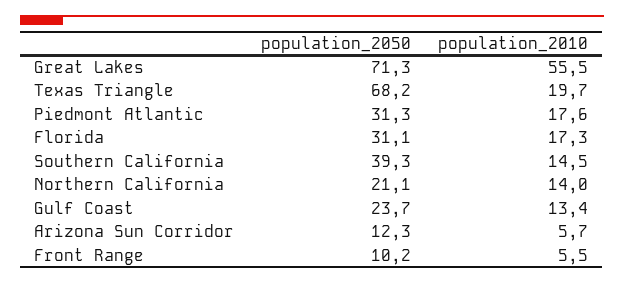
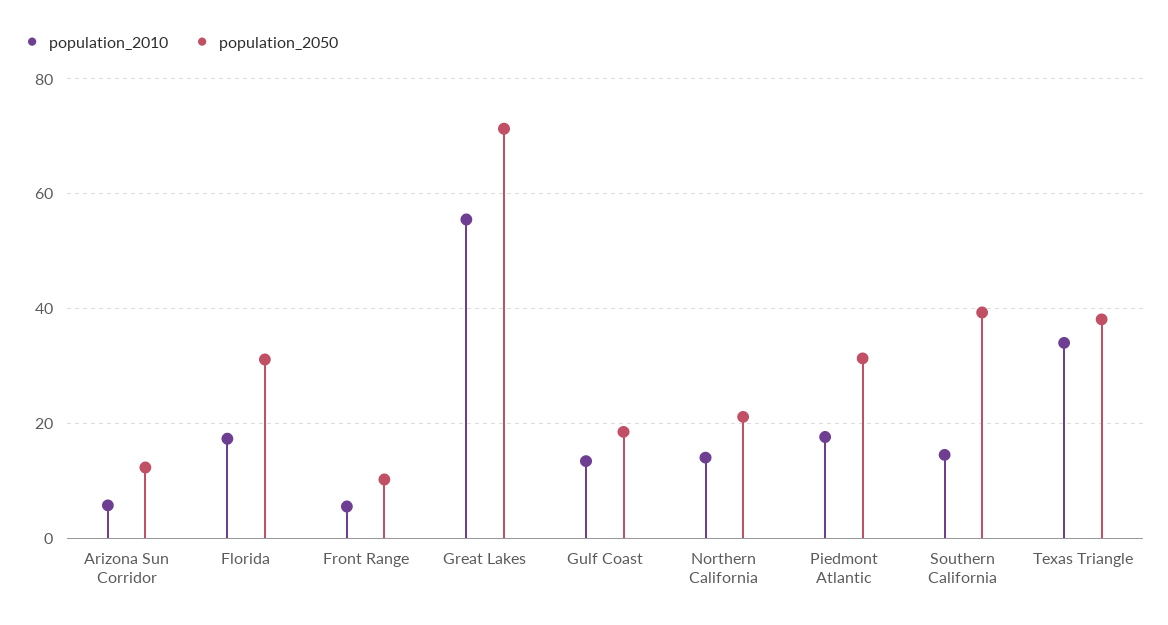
  {
    "population_2050": {
      "Great Lakes": 71.3,
-     "Texas Triangle": 68.2,
+     "Texas Triangle": 38,
      "Piedmont Atlantic": 31.3,
      "Florida": 31.1,
      "Southern California": 39.3,
      "Northern California": 21.1,
-     "Gulf Coast": 23.7,
+     "Gulf Coast": 18,
      "Arizona Sun Corridor": 12.3,
      "Front Range": 10.2
    },
    "population_2010": {
      "Great Lakes": 55.5,
-     "Texas Triangle": 19.7,
+     "Texas Triangle": 34,
      "Piedmont Atlantic": 17.6,
      "Florida": 17.3,
      "Southern California": 14.5,
      "Northern California": 14,
      "Gulf Coast": 13.4,
      "Arizona Sun Corridor": 5.7,
      "Front Range": 5.5
    }
  }

